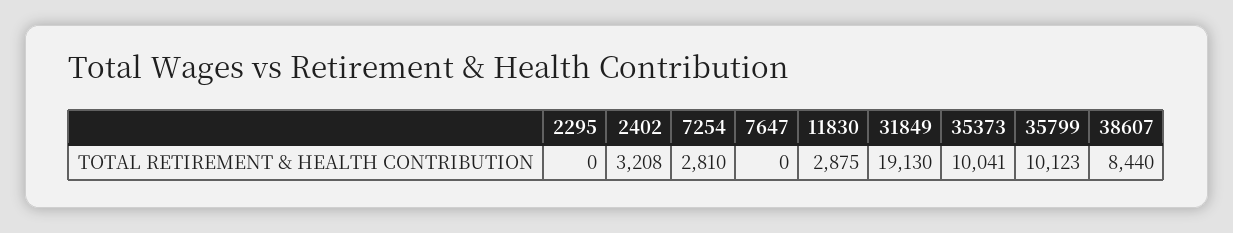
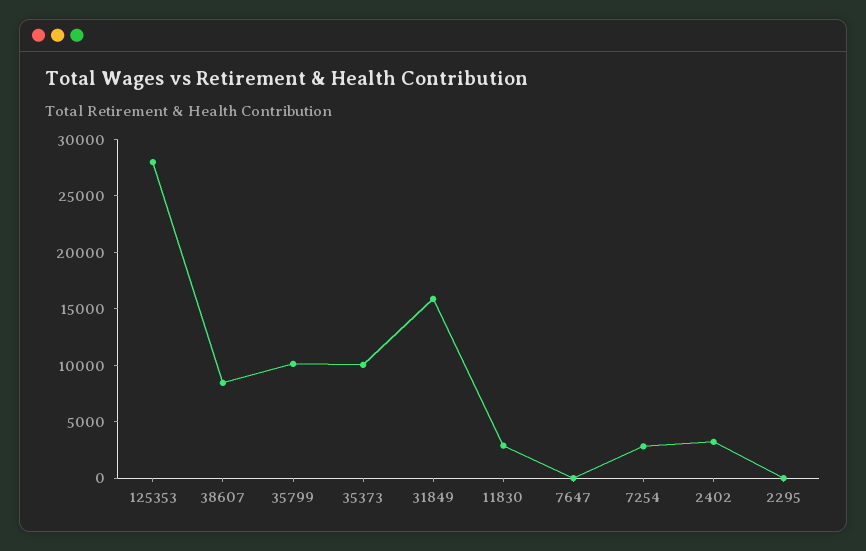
  {
    "2295": 0,
    "2402": 3208,
    "7254": 2810,
    "7647": 0,
    "11830": 2875,
-   "31849": 19130,
+   "31849": 16000,
    "35373": 10041,
    "35799": 10123,
-   "38607": 8440
+   "38607": 8440,
+   "125353": 28000
  }

